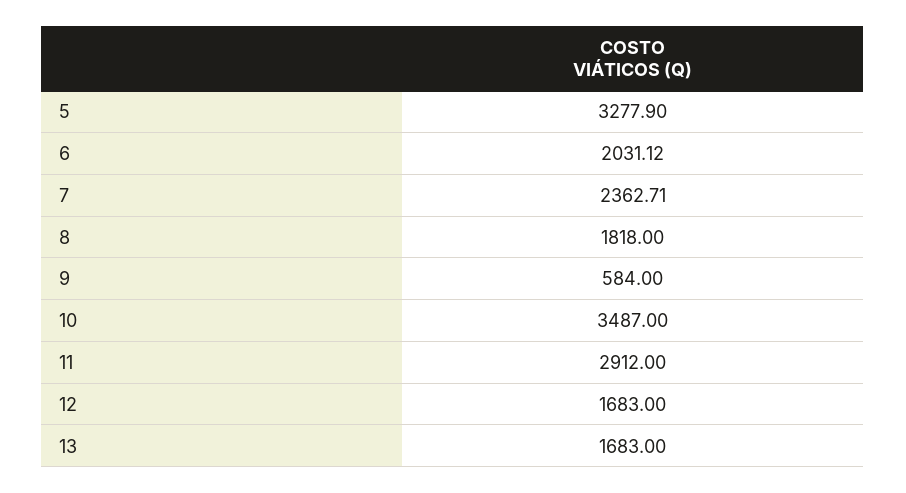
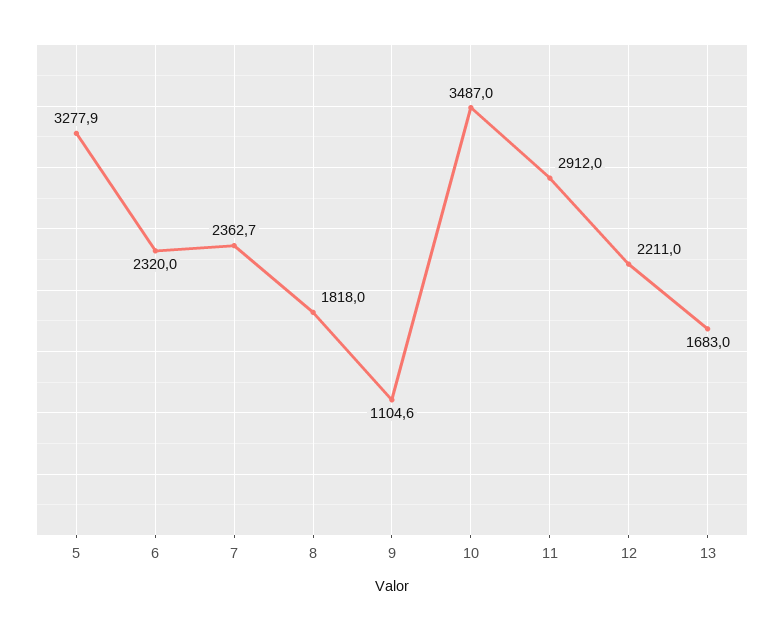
  {
    "5": 3277.9,
-   "6": 2031.12,
+   "6": 2320,
    "7": 2362.71,
    "8": 1818,
-   "9": 584,
+   "9": 1104.6,
    "10": 3487,
    "11": 2912,
-   "12": 1683,
+   "12": 2211,
    "13": 1683
  }

